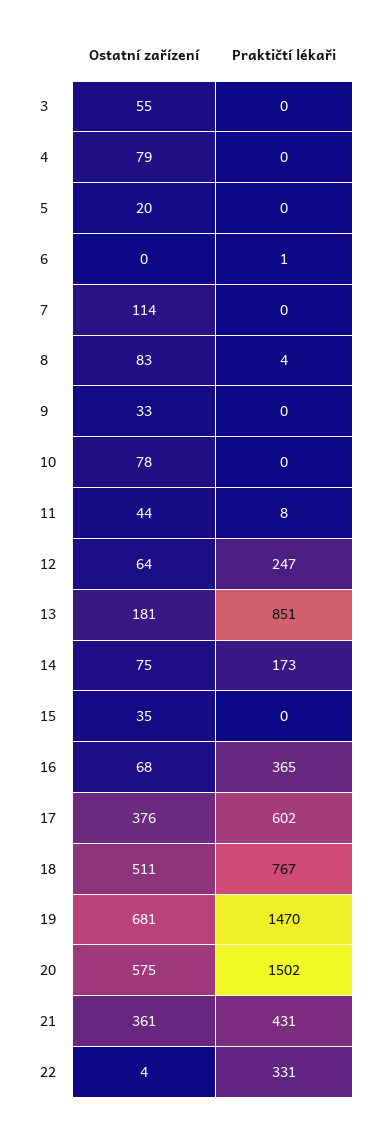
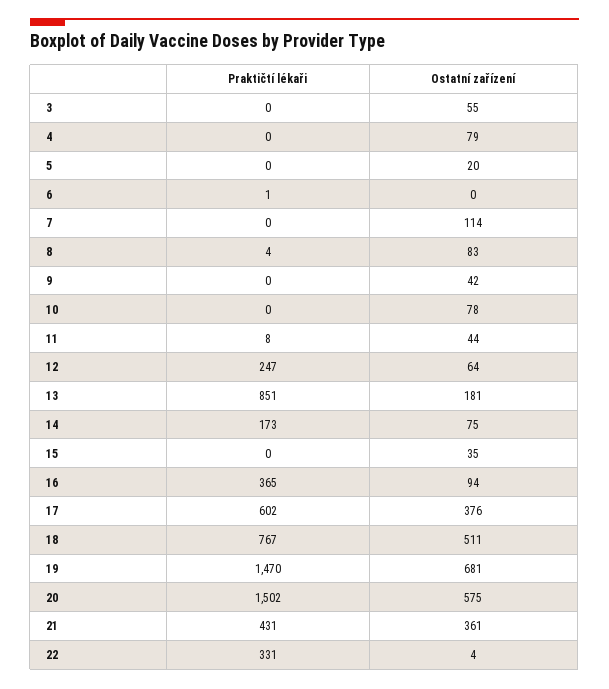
  {
    "Ostatní zařízení": {
      "3": 55,
      "4": 79,
      "5": 20,
      "6": 0,
      "7": 114,
      "8": 83,
-     "9": 33,
+     "9": 42,
      "10": 78,
      "11": 44,
      "12": 64,
      "13": 181,
      "14": 75,
      "15": 35,
-     "16": 68,
+     "16": 94,
      "17": 376,
      "18": 511,
      "19": 681,
      "20": 575,
      "21": 361,
      "22": 4
    },
    "Praktičtí lékaři": {
      "3": 0,
      "4": 0,
      "5": 0,
      "6": 1,
      "7": 0,
      "8": 4,
      "9": 0,
      "10": 0,
      "11": 8,
      "12": 247,
      "13": 851,
      "14": 173,
      "15": 0,
      "16": 365,
      "17": 602,
      "18": 767,
      "19": 1470,
      "20": 1502,
      "21": 431,
      "22": 331
    }
  }

